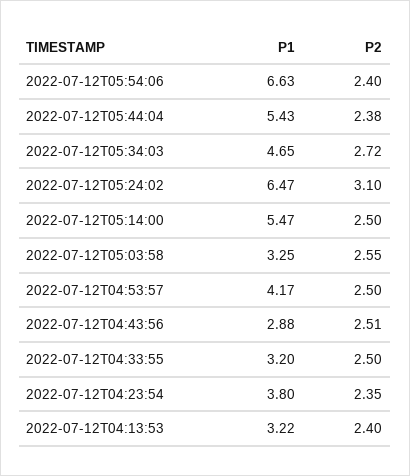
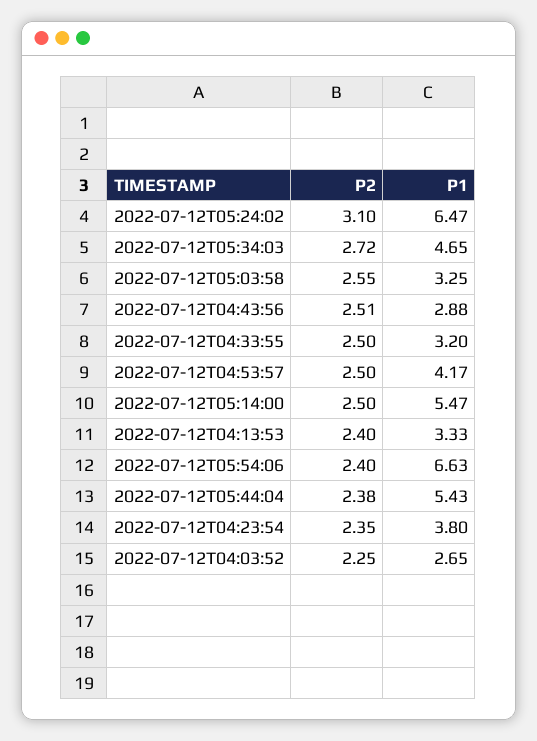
  {
    "P1": {
      "2022-07-12T05:54:06": 6.63,
      "2022-07-12T05:44:04": 5.43,
      "2022-07-12T05:34:03": 4.65,
      "2022-07-12T05:24:02": 6.47,
      "2022-07-12T05:14:00": 5.47,
      "2022-07-12T05:03:58": 3.25,
      "2022-07-12T04:53:57": 4.17,
      "2022-07-12T04:43:56": 2.88,
      "2022-07-12T04:33:55": 3.2,
      "2022-07-12T04:23:54": 3.8,
-     "2022-07-12T04:13:53": 3.22
+     "2022-07-12T04:13:53": 3.33,
+     "2022-07-12T04:03:52": 2.65
    },
    "P2": {
      "2022-07-12T05:54:06": 2.4,
      "2022-07-12T05:44:04": 2.38,
      "2022-07-12T05:34:03": 2.72,
      "2022-07-12T05:24:02": 3.1,
      "2022-07-12T05:14:00": 2.5,
      "2022-07-12T05:03:58": 2.55,
      "2022-07-12T04:53:57": 2.5,
      "2022-07-12T04:43:56": 2.51,
      "2022-07-12T04:33:55": 2.5,
      "2022-07-12T04:23:54": 2.35,
-     "2022-07-12T04:13:53": 2.4
+     "2022-07-12T04:13:53": 2.4,
+     "2022-07-12T04:03:52": 2.25
    }
  }

